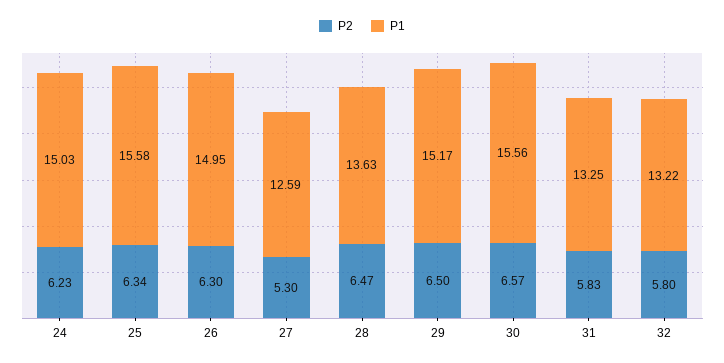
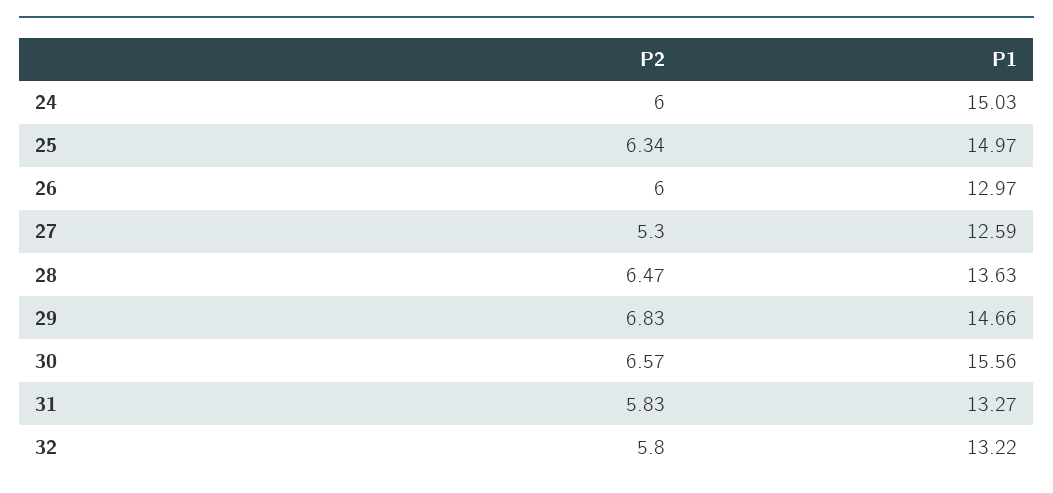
  {
    "P2": {
-     "24": 6.23,
+     "24": 6,
      "25": 6.34,
-     "26": 6.3,
+     "26": 6,
      "27": 5.3,
      "28": 6.47,
-     "29": 6.5,
+     "29": 6.83,
      "30": 6.57,
      "31": 5.83,
      "32": 5.8
    },
    "P1": {
      "24": 15.03,
-     "25": 15.58,
+     "25": 14.97,
-     "26": 14.95,
+     "26": 12.97,
      "27": 12.59,
      "28": 13.63,
-     "29": 15.17,
+     "29": 14.66,
      "30": 15.56,
-     "31": 13.25,
+     "31": 13.27,
      "32": 13.22
    }
  }

